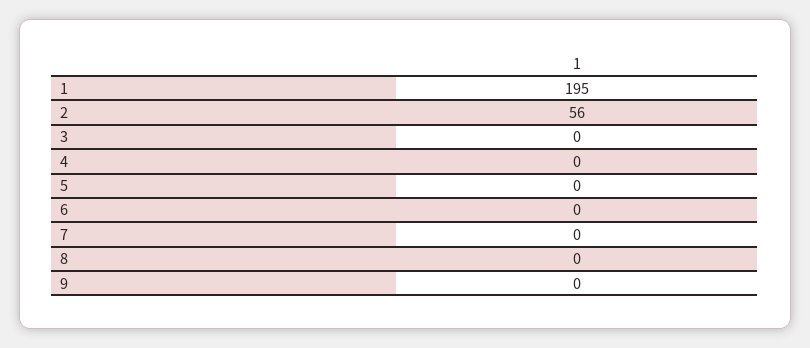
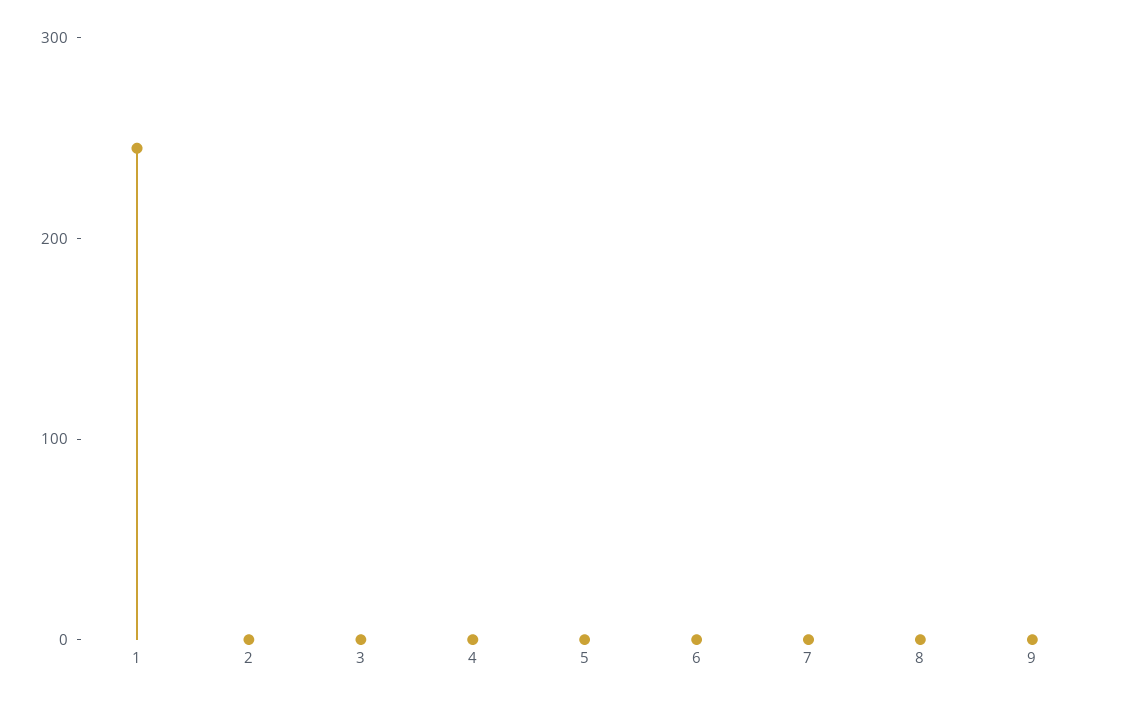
  {
-   "1": 195,
+   "1": 240,
-   "2": 56,
+   "2": 0,
    "3": 0,
    "4": 0,
    "5": 0,
    "6": 0,
    "7": 0,
    "8": 0,
    "9": 0
  }

